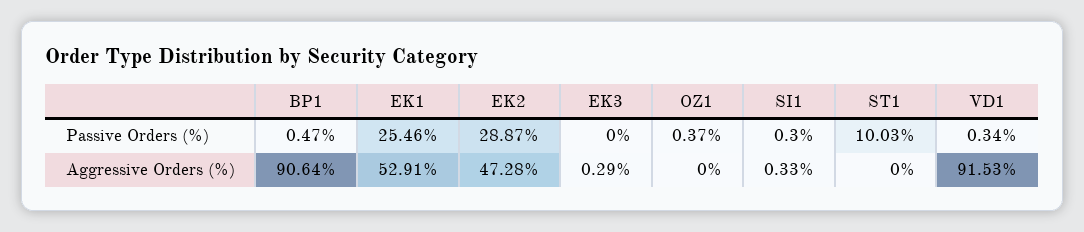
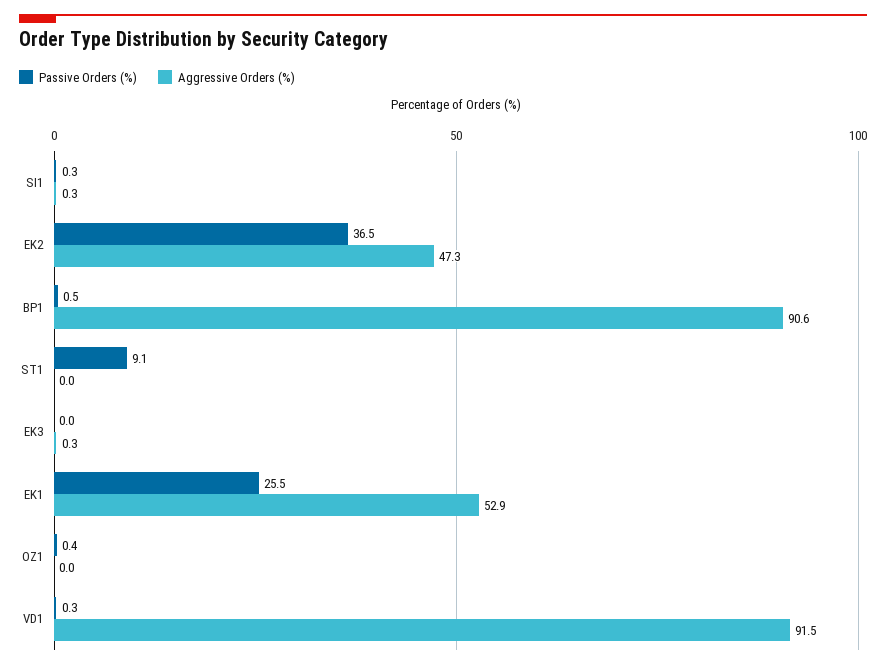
  {
    "Passive Orders (%)": {
      "BP1": 0.47,
      "EK1": 25.46,
-     "EK2": 28.87,
+     "EK2": 36.5,
      "EK3": 0,
      "OZ1": 0.37,
      "SI1": 0.3,
-     "ST1": 10.03,
+     "ST1": 9.1,
      "VD1": 0.34
    },
    "Aggressive Orders (%)": {
      "BP1": 90.64,
      "EK1": 52.91,
      "EK2": 47.28,
      "EK3": 0.29,
      "OZ1": 0,
      "SI1": 0.33,
      "ST1": 0,
      "VD1": 91.53
    }
  }

